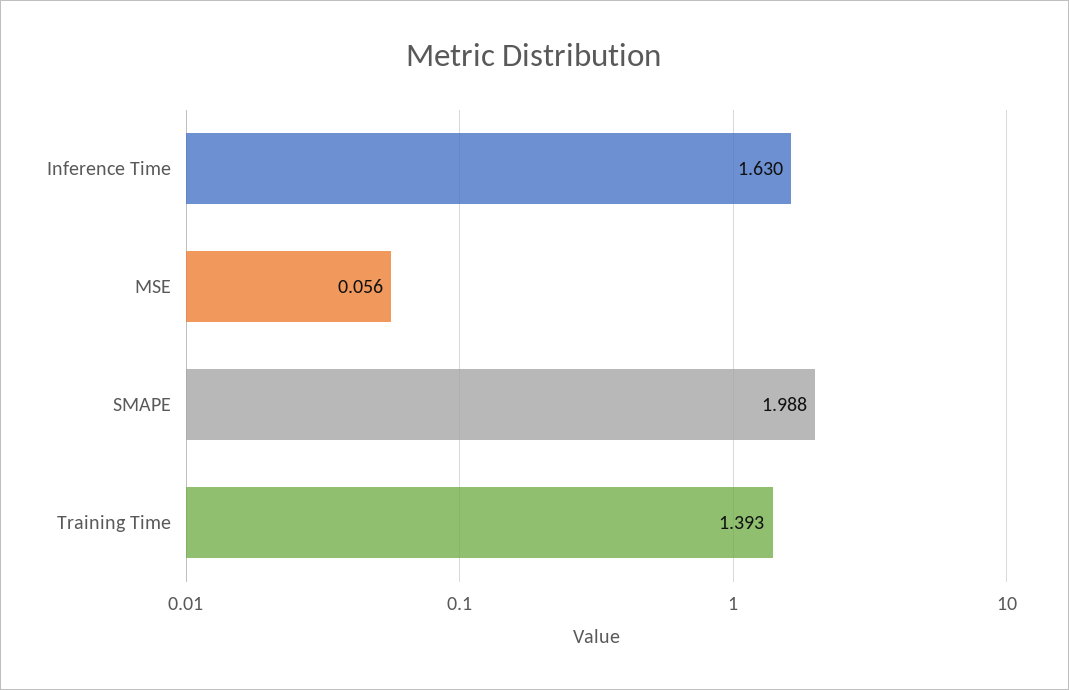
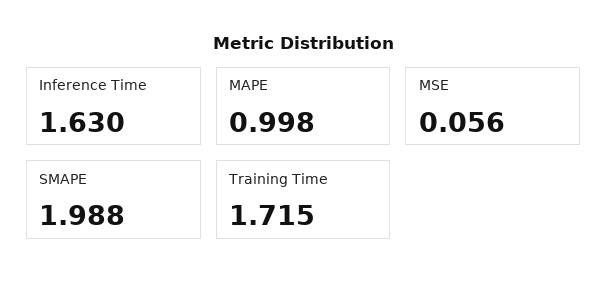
  {
    "Inference Time": 1.63,
    "MSE": 0.056,
    "SMAPE": 1.988,
-   "Training Time": 1.393
+   "Training Time": 1.715,
+   "MAPE": 0.998
  }

